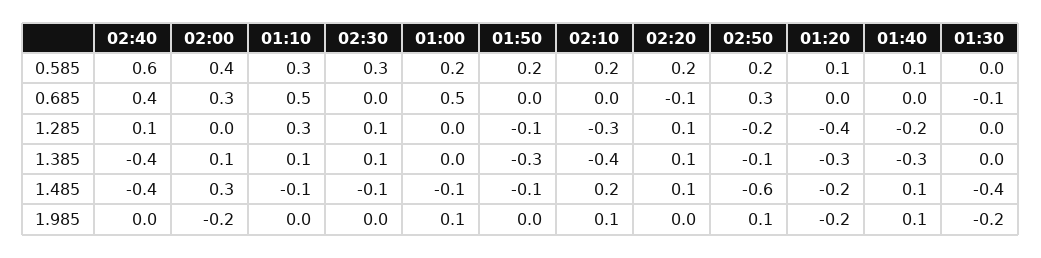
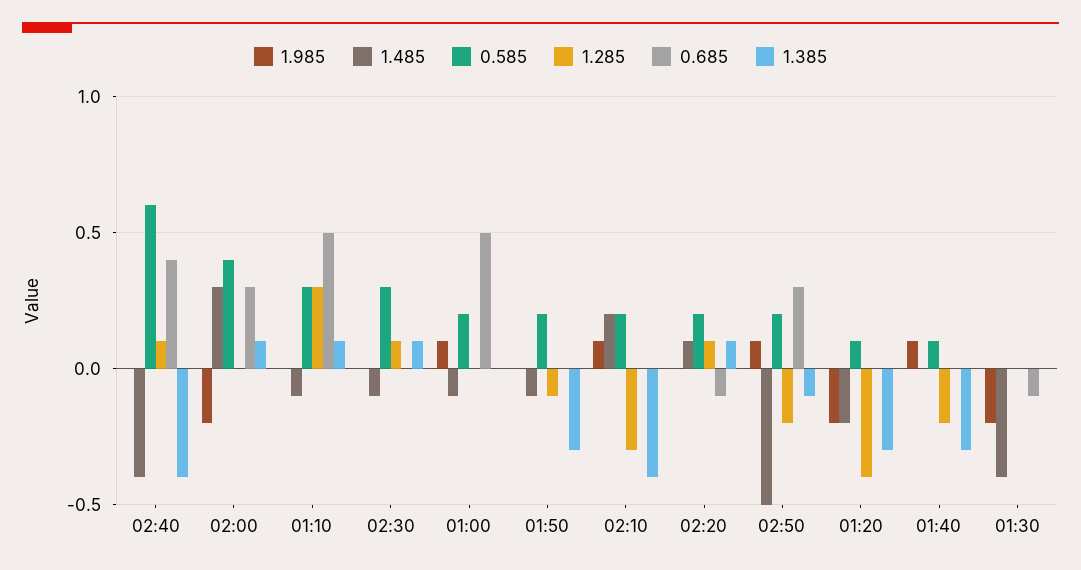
  {
    "0.585": {
      "02:40": 0.6,
      "02:00": 0.4,
      "01:10": 0.3,
      "02:30": 0.3,
      "01:00": 0.2,
      "01:50": 0.2,
      "02:10": 0.2,
      "02:20": 0.2,
      "02:50": 0.2,
      "01:20": 0.1,
      "01:40": 0.1,
      "01:30": 0
    },
    "0.685": {
      "02:40": 0.4,
      "02:00": 0.3,
      "01:10": 0.5,
      "02:30": 0,
      "01:00": 0.5,
      "01:50": 0,
      "02:10": 0,
      "02:20": -0.1,
      "02:50": 0.3,
      "01:20": 0,
      "01:40": 0,
      "01:30": -0.1
    },
    "1.285": {
      "02:40": 0.1,
      "02:00": 0,
      "01:10": 0.3,
      "02:30": 0.1,
      "01:00": 0,
      "01:50": -0.1,
      "02:10": -0.3,
      "02:20": 0.1,
      "02:50": -0.2,
      "01:20": -0.4,
      "01:40": -0.2,
      "01:30": 0
    },
    "1.385": {
      "02:40": -0.4,
      "02:00": 0.1,
      "01:10": 0.1,
      "02:30": 0.1,
      "01:00": 0,
      "01:50": -0.3,
      "02:10": -0.4,
      "02:20": 0.1,
      "02:50": -0.1,
      "01:20": -0.3,
      "01:40": -0.3,
      "01:30": 0
    },
    "1.485": {
      "02:40": -0.4,
      "02:00": 0.3,
      "01:10": -0.1,
      "02:30": -0.1,
      "01:00": -0.1,
      "01:50": -0.1,
      "02:10": 0.2,
      "02:20": 0.1,
-     "02:50": -0.6,
+     "02:50": -0.5,
      "01:20": -0.2,
-     "01:40": 0.1,
+     "01:40": 0,
      "01:30": -0.4
    },
    "1.985": {
      "02:40": 0,
      "02:00": -0.2,
      "01:10": 0,
      "02:30": 0,
      "01:00": 0.1,
      "01:50": 0,
      "02:10": 0.1,
      "02:20": 0,
      "02:50": 0.1,
      "01:20": -0.2,
      "01:40": 0.1,
      "01:30": -0.2
    }
  }

